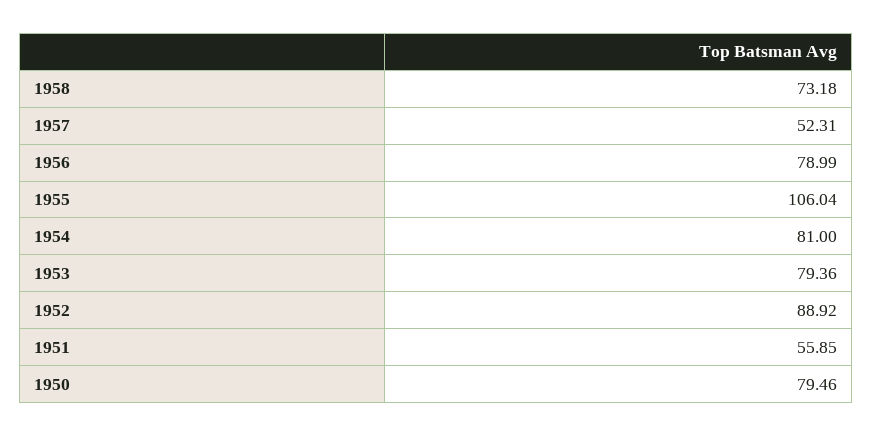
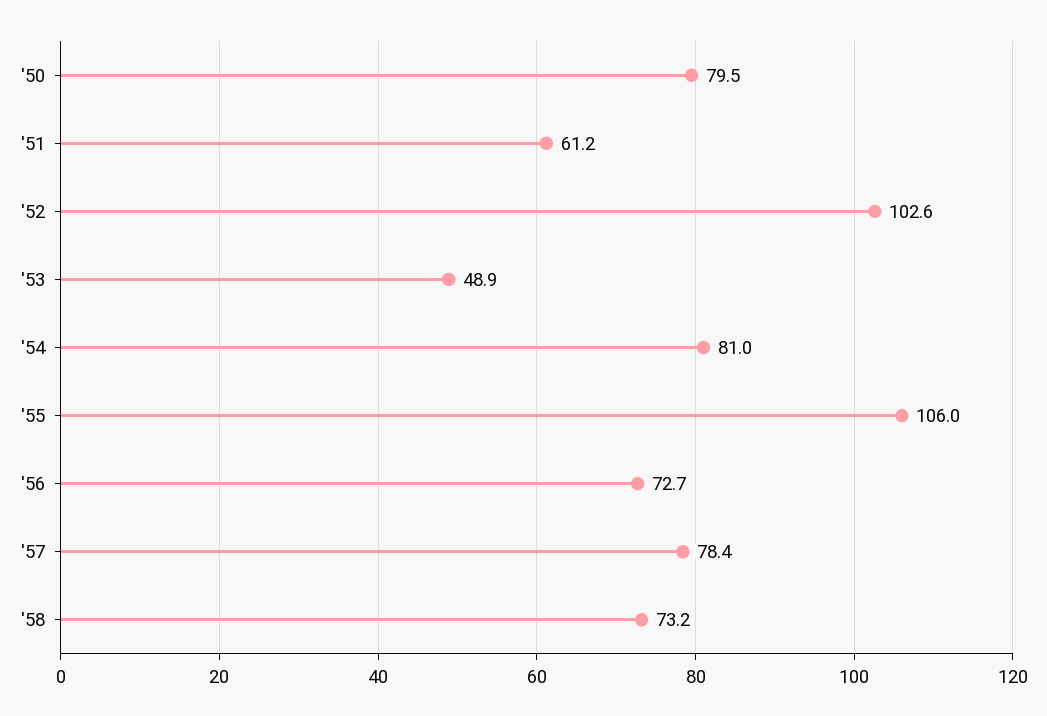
  {
    "1958": 73.18,
-   "1957": 52.31,
+   "1957": 78.4,
-   "1956": 78.99,
+   "1956": 72.7,
    "1955": 106.04,
    "1954": 81,
-   "1953": 79.36,
+   "1953": 48.9,
-   "1952": 88.92,
+   "1952": 102.6,
-   "1951": 55.85,
+   "1951": 61.2,
    "1950": 79.46
  }

